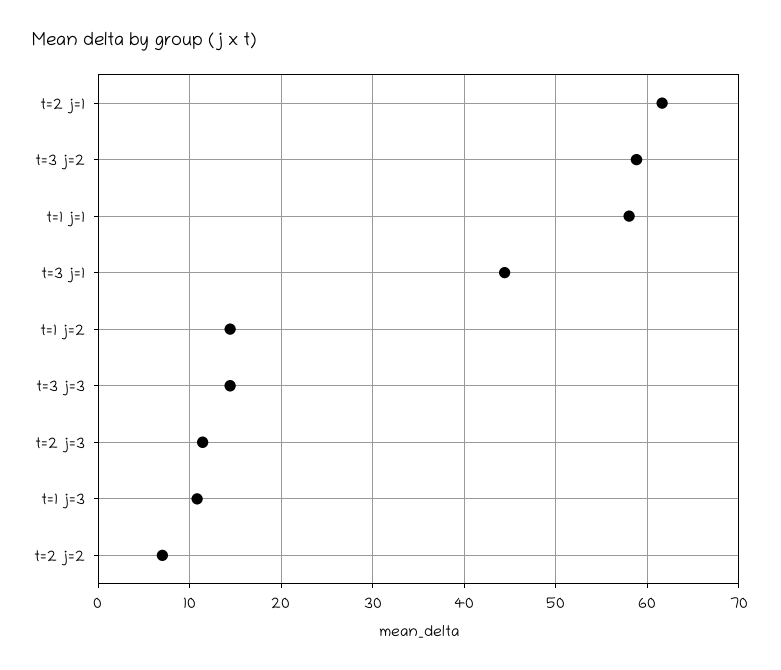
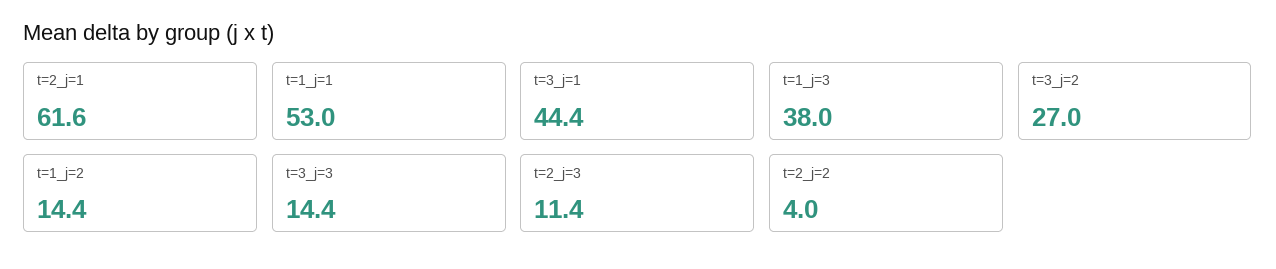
  {
    "t=2 j=1": 61.6,
-   "t=3 j=2": 59,
+   "t=3 j=2": 27,
-   "t=1 j=1": 58,
+   "t=1 j=1": 53,
    "t=3 j=1": 44.4,
    "t=1 j=2": 14.4,
    "t=3 j=3": 14.4,
    "t=2 j=3": 11.4,
-   "t=1 j=3": 11,
+   "t=1 j=3": 38,
-   "t=2 j=2": 7
+   "t=2 j=2": 4
  }

